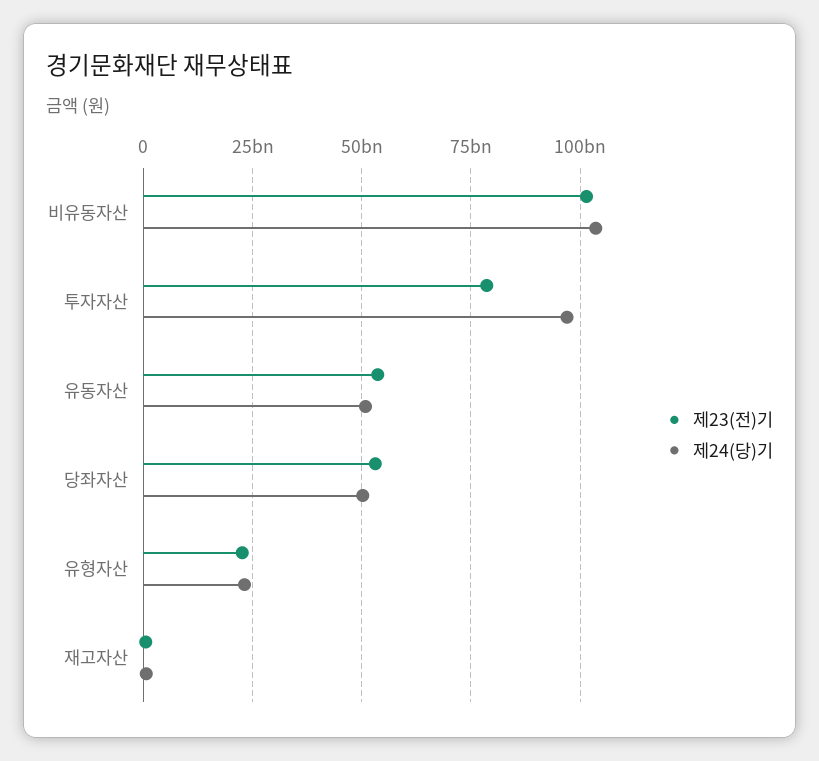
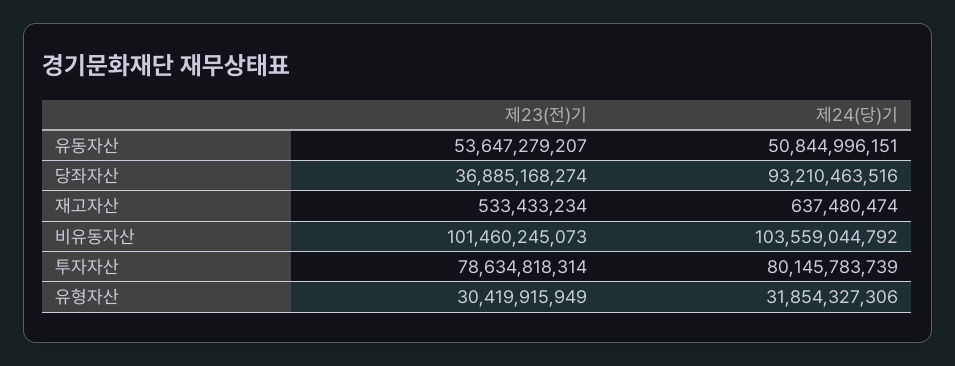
  {
    "제23(전)기": {
      "비유동자산": 101460245073,
      "투자자산": 78634818314,
      "유동자산": 53647279207,
-     "당좌자산": 52500000000,
+     "당좌자산": 36885168274,
-     "유형자산": 22500000000,
+     "유형자산": 30419915949,
      "재고자산": 533433234
    },
    "제24(당)기": {
      "비유동자산": 103559044792,
-     "투자자산": 97500000000,
+     "투자자산": 80145783739,
      "유동자산": 50844996151,
-     "당좌자산": 50000000000,
+     "당좌자산": 93210463516,
-     "유형자산": 22500000000,
+     "유형자산": 31854327306,
      "재고자산": 637480474
    }
  }

